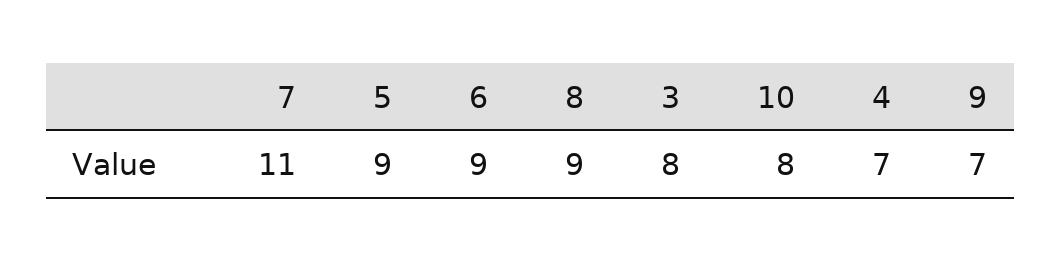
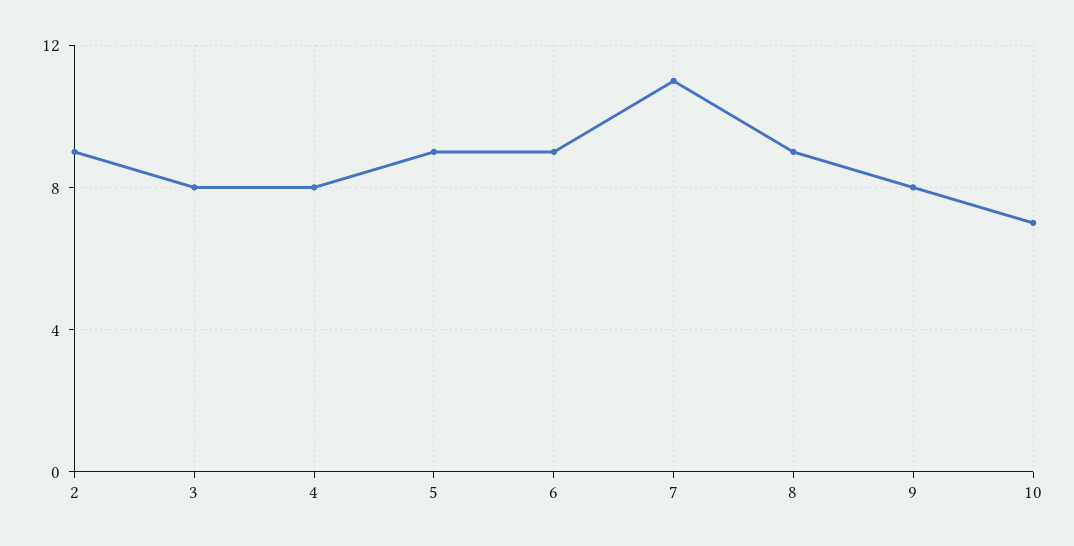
  {
    "7": 11,
    "5": 9,
    "6": 9,
    "8": 9,
    "3": 8,
-   "10": 8,
+   "10": 7,
-   "4": 7,
+   "4": 8,
-   "9": 7
+   "9": 8,
+   "2": 9
  }

